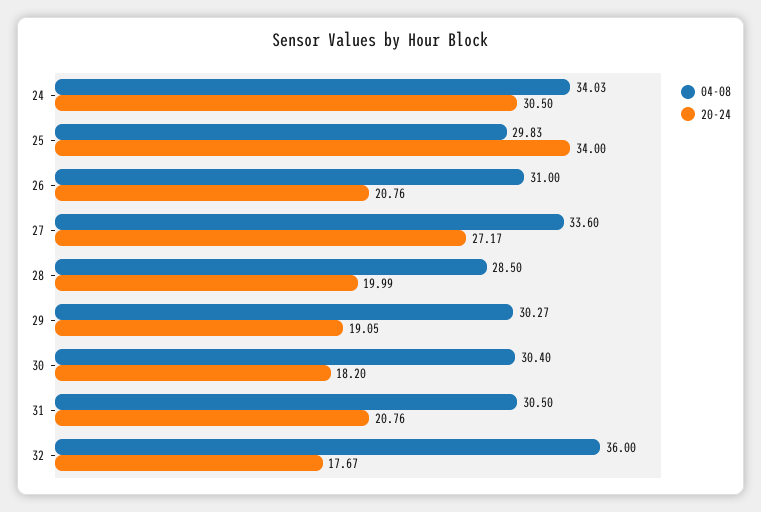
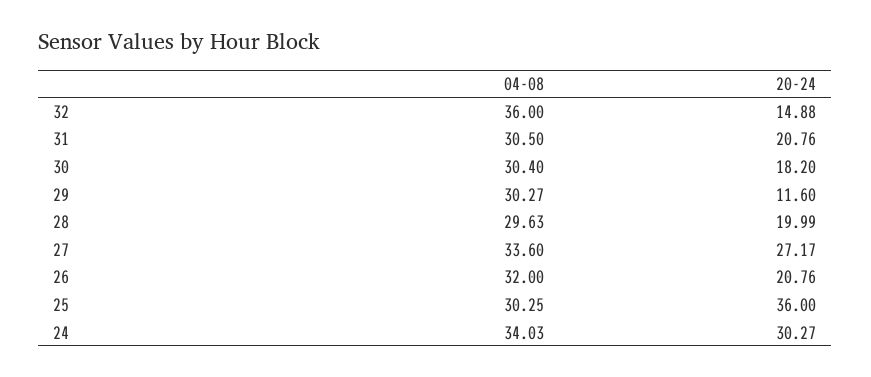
  {
    "04-08": {
      "24": 34.03,
-     "25": 29.83,
+     "25": 30.25,
-     "26": 31,
+     "26": 32,
      "27": 33.6,
-     "28": 28.5,
+     "28": 29.63,
      "29": 30.27,
      "30": 30.4,
      "31": 30.5,
      "32": 36
    },
    "20-24": {
-     "24": 30.5,
+     "24": 30.27,
-     "25": 34,
+     "25": 36,
      "26": 20.76,
      "27": 27.17,
      "28": 19.99,
-     "29": 19.05,
+     "29": 11.6,
      "30": 18.2,
      "31": 20.76,
-     "32": 17.67
+     "32": 14.88
    }
  }

